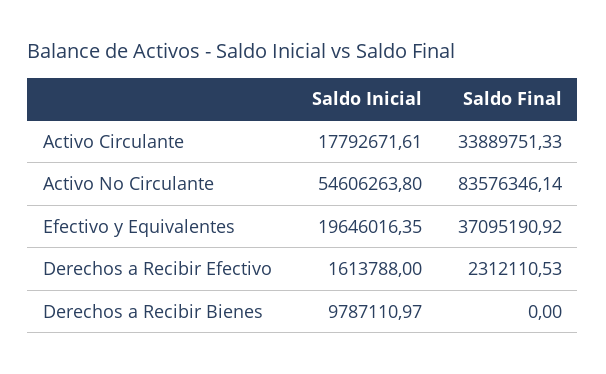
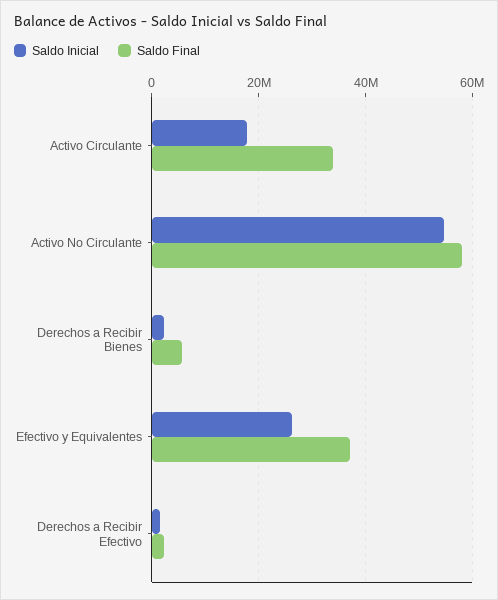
  {
    "Saldo Inicial": {
      "Activo Circulante": 17792671.61,
      "Activo No Circulante": 54606263.8,
-     "Efectivo y Equivalentes": 19646016.35,
+     "Efectivo y Equivalentes": 26000000,
      "Derechos a Recibir Efectivo": 1613788,
-     "Derechos a Recibir Bienes": 9787110.97
+     "Derechos a Recibir Bienes": 2000000
    },
    "Saldo Final": {
      "Activo Circulante": 33889751.33,
-     "Activo No Circulante": 83576346.14,
+     "Activo No Circulante": 58000000,
      "Efectivo y Equivalentes": 37095190.92,
      "Derechos a Recibir Efectivo": 2312110.53,
-     "Derechos a Recibir Bienes": 0
+     "Derechos a Recibir Bienes": 6000000
    }
  }

